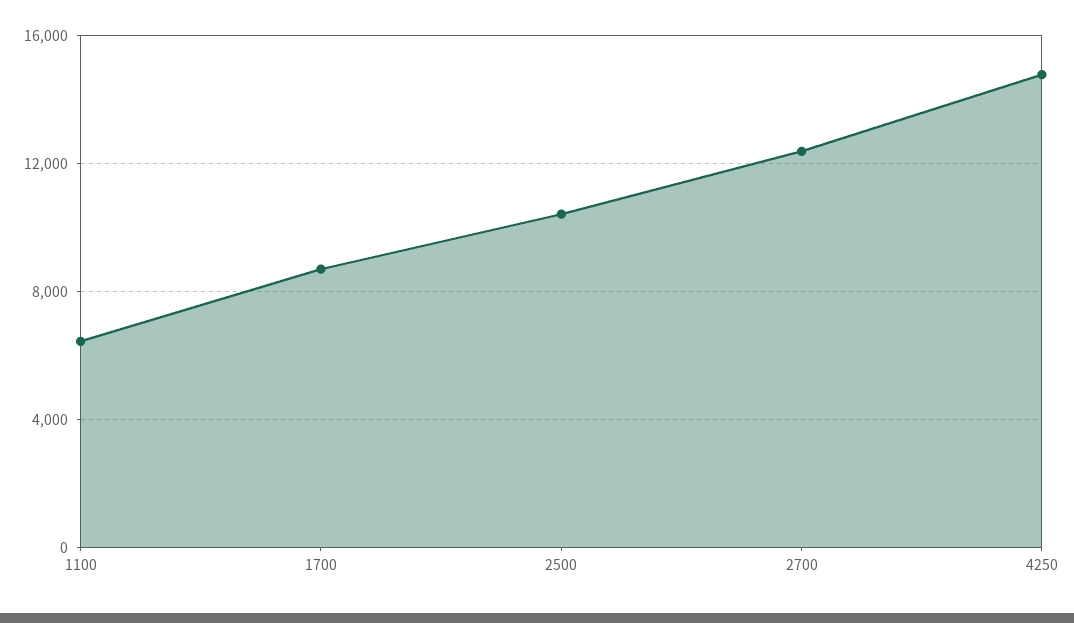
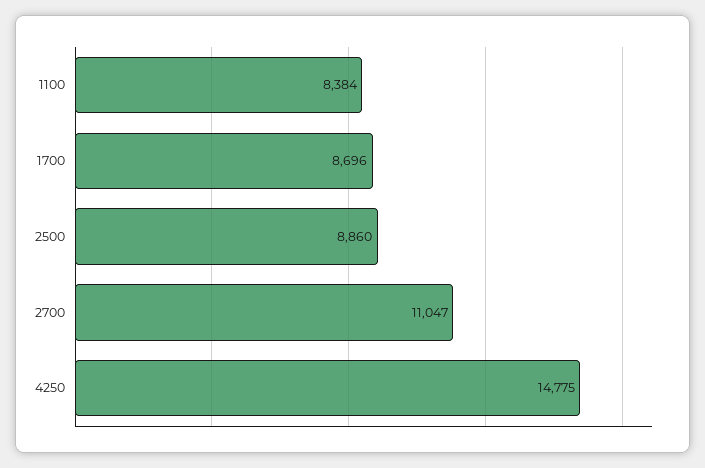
  {
-   "1100": 6500,
+   "1100": 8384,
    "1700": 8696,
-   "2500": 10500,
+   "2500": 8860,
-   "2700": 12500,
+   "2700": 11047,
    "4250": 14775
  }

